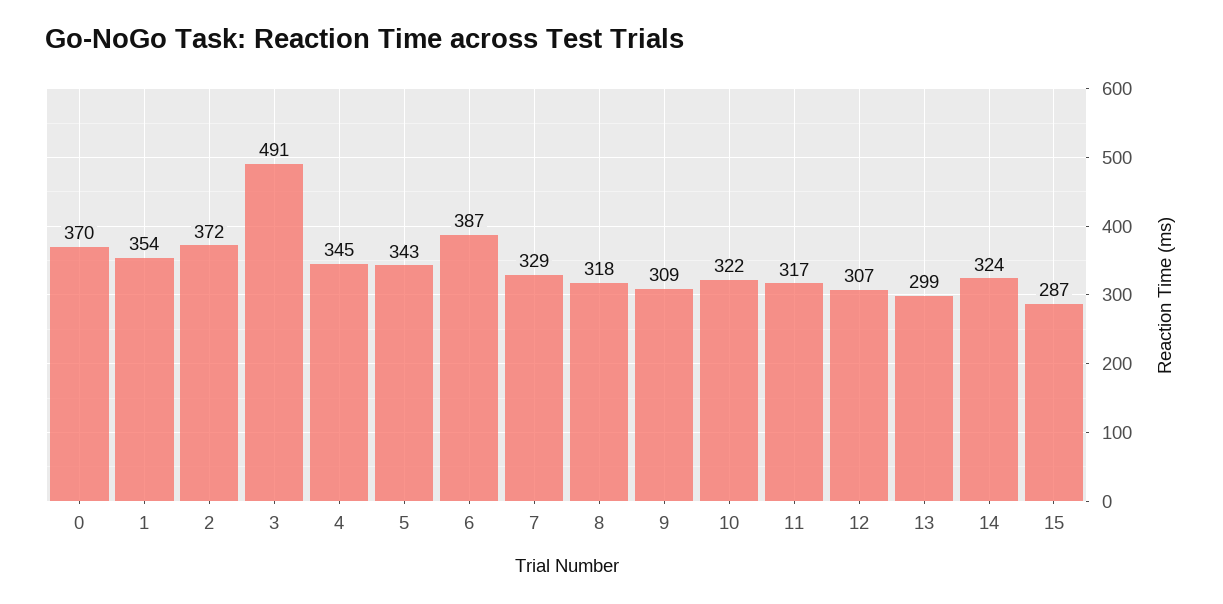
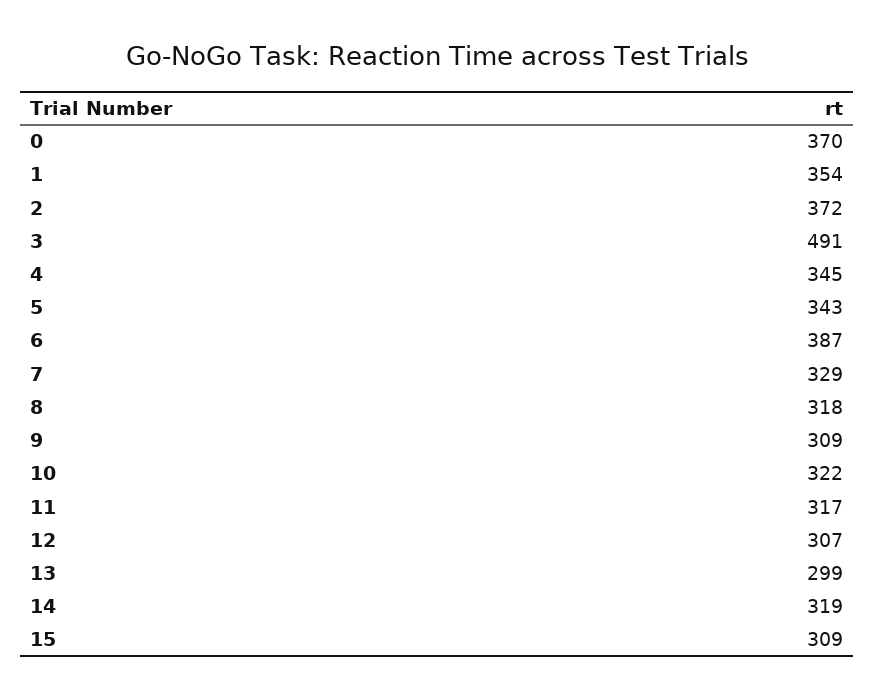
  {
    "0": 370,
    "1": 354,
    "2": 372,
    "3": 491,
    "4": 345,
    "5": 343,
    "6": 387,
    "7": 329,
    "8": 318,
    "9": 309,
    "10": 322,
    "11": 317,
    "12": 307,
    "13": 299,
-   "14": 324,
+   "14": 319,
-   "15": 287
+   "15": 309
  }

